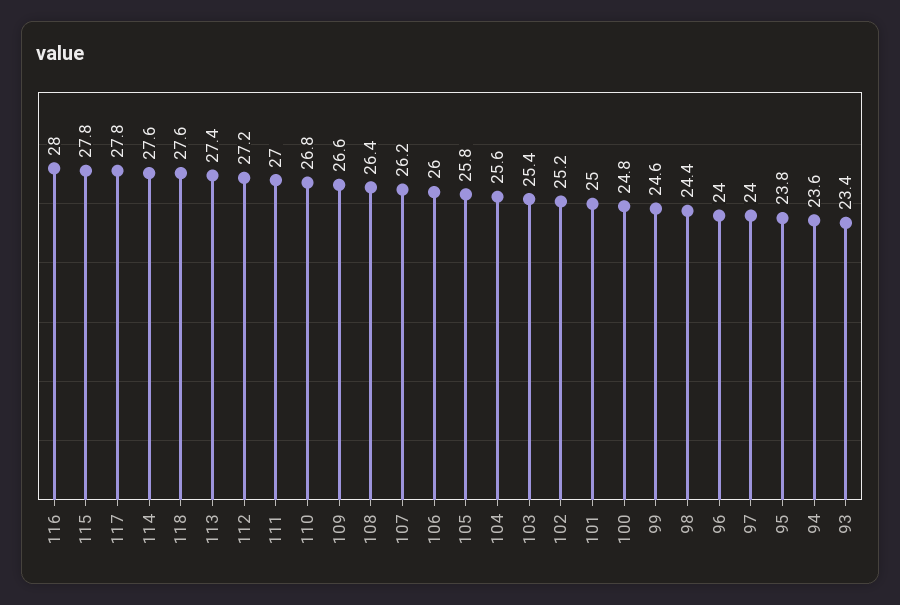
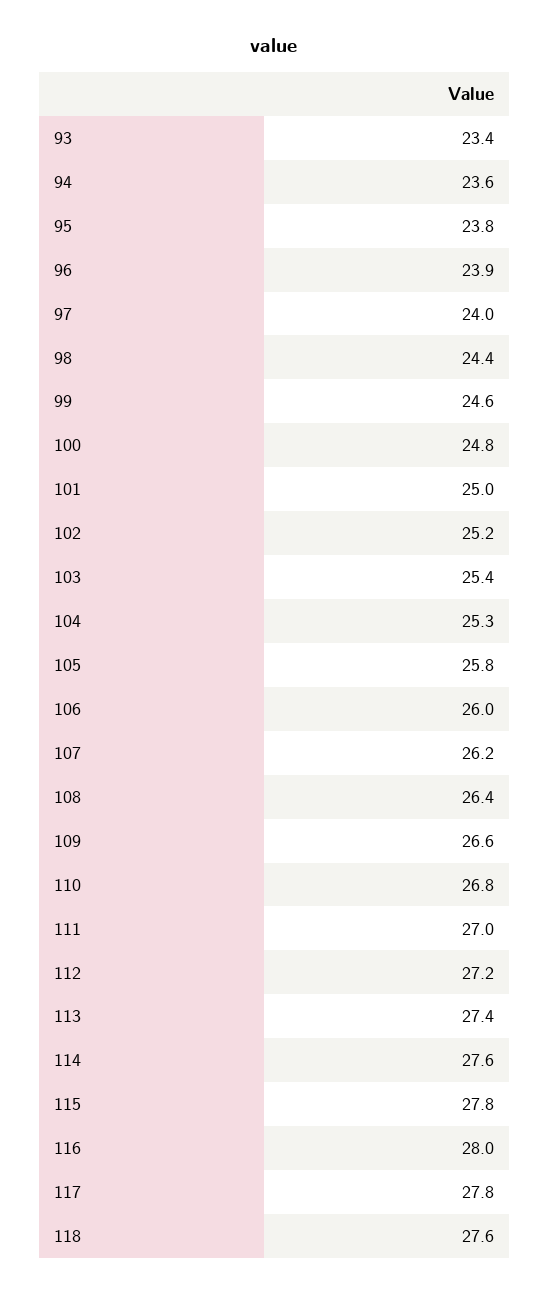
  {
    "116": 28,
    "115": 27.8,
    "117": 27.8,
    "114": 27.6,
    "118": 27.6,
    "113": 27.4,
    "112": 27.2,
    "111": 27,
    "110": 26.8,
    "109": 26.6,
    "108": 26.4,
    "107": 26.2,
    "106": 26,
    "105": 25.8,
-   "104": 25.6,
+   "104": 25.3,
    "103": 25.4,
    "102": 25.2,
    "101": 25,
    "100": 24.8,
    "99": 24.6,
    "98": 24.4,
-   "96": 24,
+   "96": 23.9,
    "97": 24,
    "95": 23.8,
    "94": 23.6,
    "93": 23.4
  }

